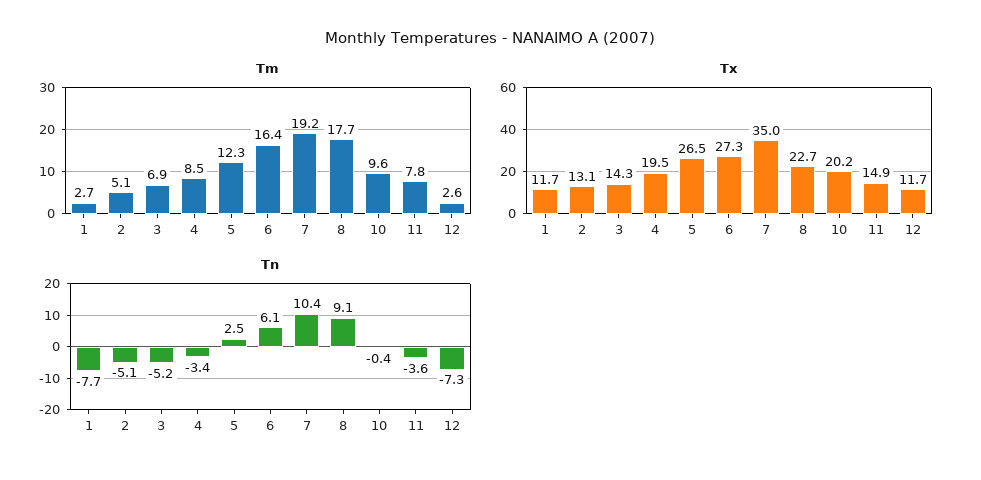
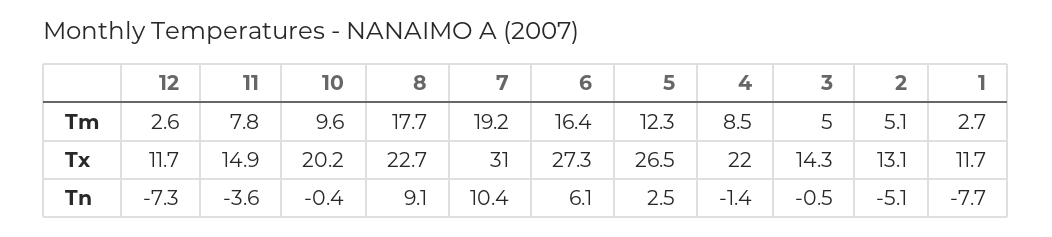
  {
    "Tm": {
      "1": 2.7,
      "2": 5.1,
-     "3": 6.9,
+     "3": 5,
      "4": 8.5,
      "5": 12.3,
      "6": 16.4,
      "7": 19.2,
      "8": 17.7,
      "10": 9.6,
      "11": 7.8,
      "12": 2.6
    },
    "Tx": {
      "1": 11.7,
      "2": 13.1,
      "3": 14.3,
-     "4": 19.5,
+     "4": 22,
      "5": 26.5,
      "6": 27.3,
-     "7": 35,
+     "7": 31,
      "8": 22.7,
      "10": 20.2,
      "11": 14.9,
      "12": 11.7
    },
    "Tn": {
      "1": -7.7,
      "2": -5.1,
-     "3": -5.2,
+     "3": -0.5,
-     "4": -3.4,
+     "4": -1.4,
      "5": 2.5,
      "6": 6.1,
      "7": 10.4,
      "8": 9.1,
      "10": -0.4,
      "11": -3.6,
      "12": -7.3
    }
  }

